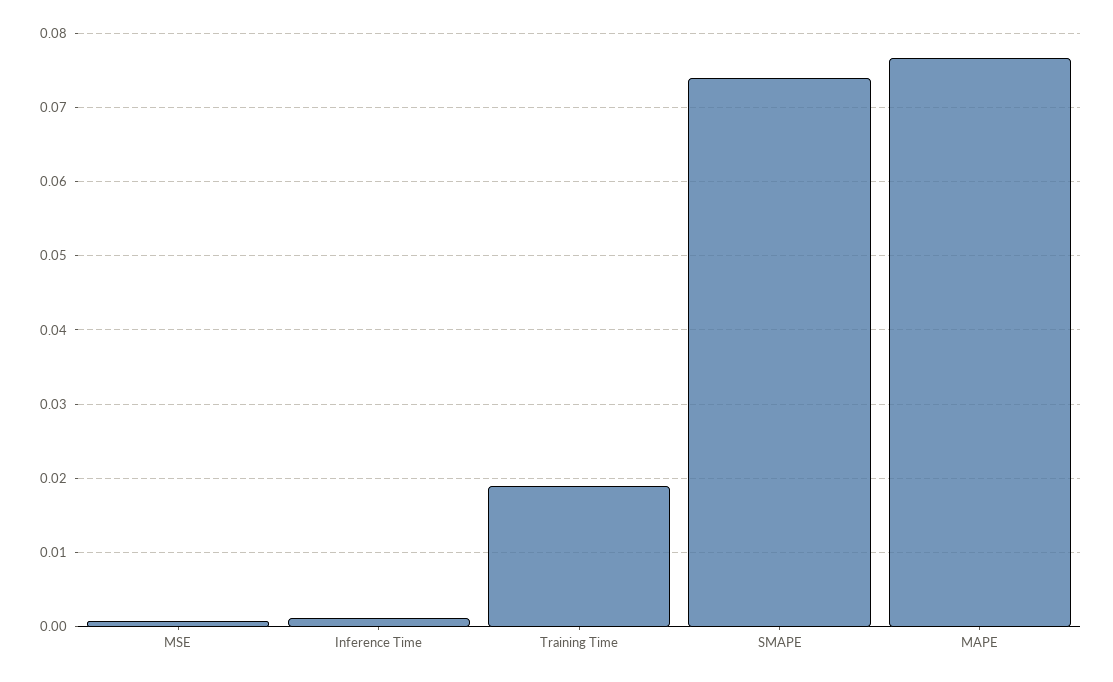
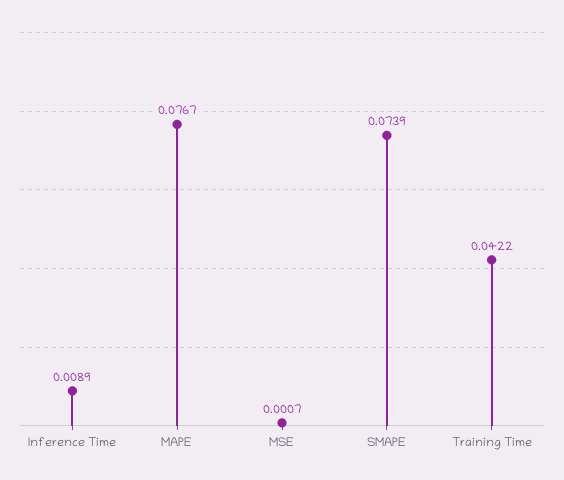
  {
    "MSE": 0.0007,
-   "Inference Time": 0.001,
+   "Inference Time": 0.0089,
-   "Training Time": 0.019,
+   "Training Time": 0.0422,
    "SMAPE": 0.0739,
    "MAPE": 0.0767
  }

